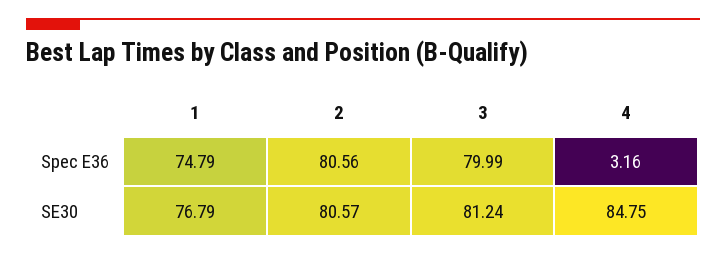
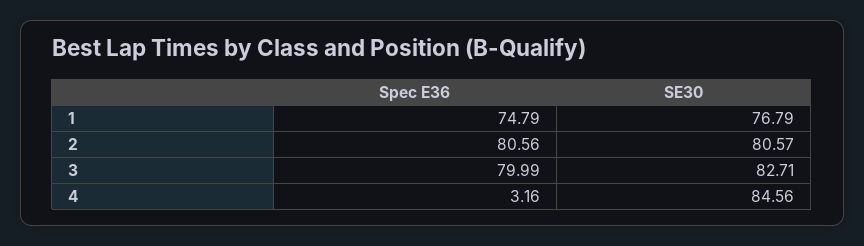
  {
    "1": {
      "Spec E36": 74.79,
      "SE30": 76.79
    },
    "2": {
      "Spec E36": 80.56,
      "SE30": 80.57
    },
    "3": {
      "Spec E36": 79.99,
-     "SE30": 81.24
+     "SE30": 82.71
    },
    "4": {
      "Spec E36": 3.16,
-     "SE30": 84.75
+     "SE30": 84.56
    }
  }

